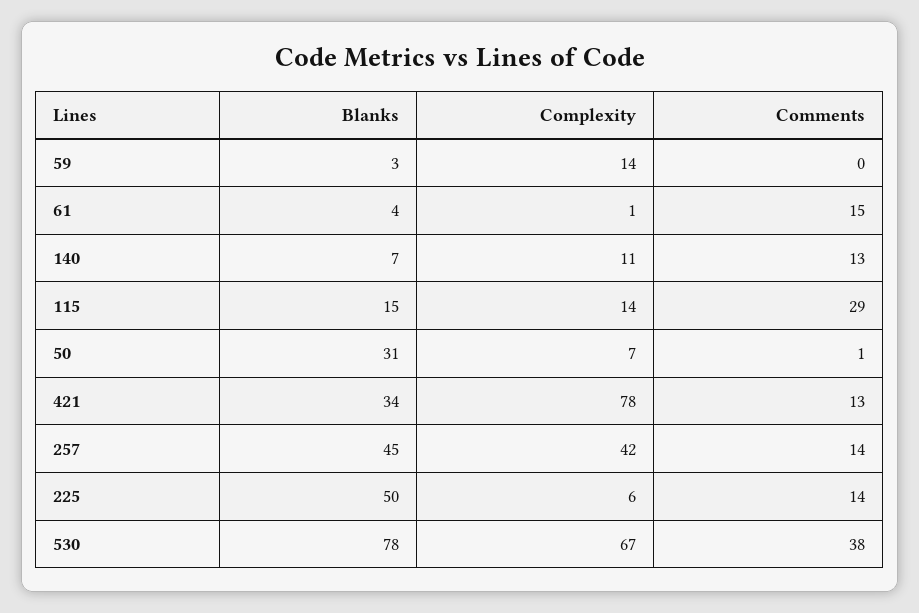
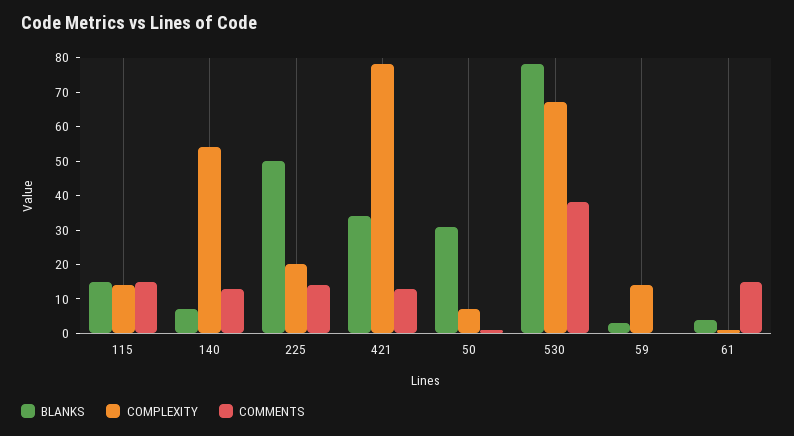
  {
    "Blanks": {
      "59": 3,
      "61": 4,
      "140": 7,
      "115": 15,
      "50": 31,
      "421": 34,
-     "257": 45,
      "225": 50,
      "530": 78
    },
    "Complexity": {
      "59": 14,
      "61": 1,
-     "140": 11,
+     "140": 55,
      "115": 14,
      "50": 7,
      "421": 78,
-     "257": 42,
-     "225": 6,
+     "225": 20,
      "530": 67
    },
    "Comments": {
      "59": 0,
      "61": 15,
      "140": 13,
-     "115": 29,
+     "115": 15,
      "50": 1,
      "421": 13,
-     "257": 14,
      "225": 14,
      "530": 38
    }
  }

